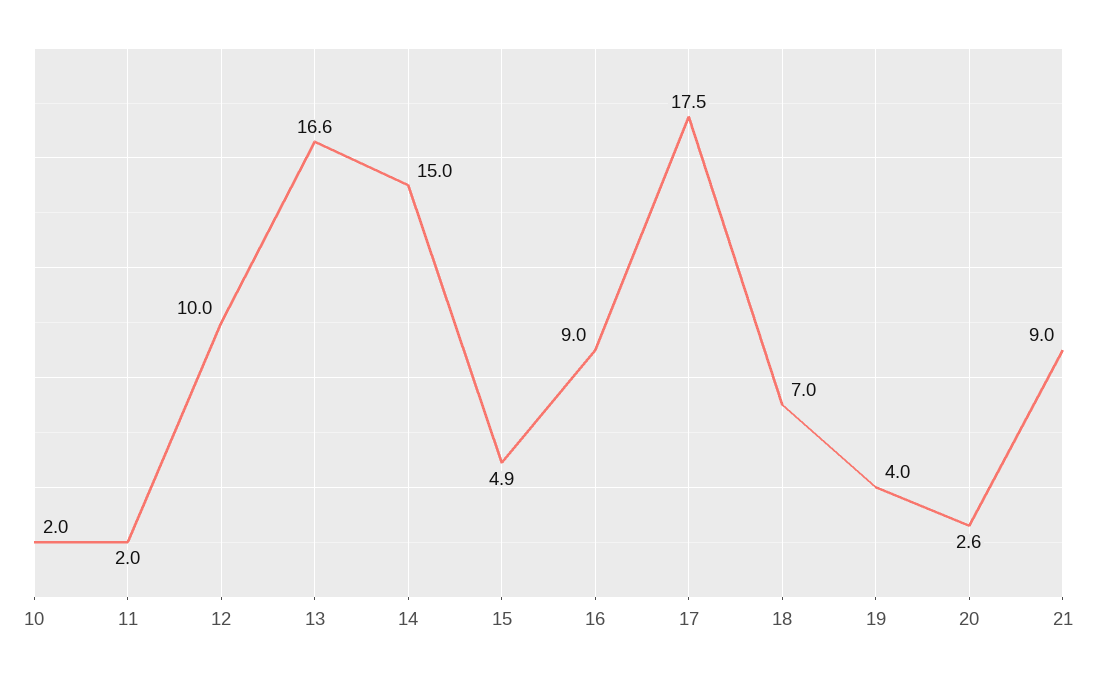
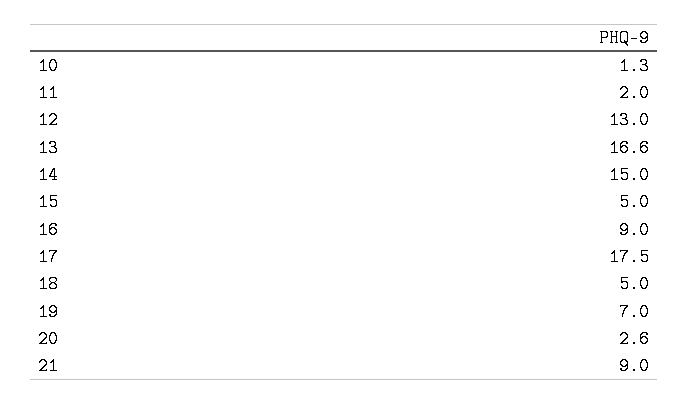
  {
-   "10": 2,
+   "10": 1.3,
    "11": 2,
-   "12": 10,
+   "12": 13,
    "13": 16.6,
    "14": 15,
-   "15": 4.9,
+   "15": 5,
    "16": 9,
    "17": 17.5,
-   "18": 7,
+   "18": 5,
-   "19": 4,
+   "19": 7,
    "20": 2.6,
    "21": 9
  }

